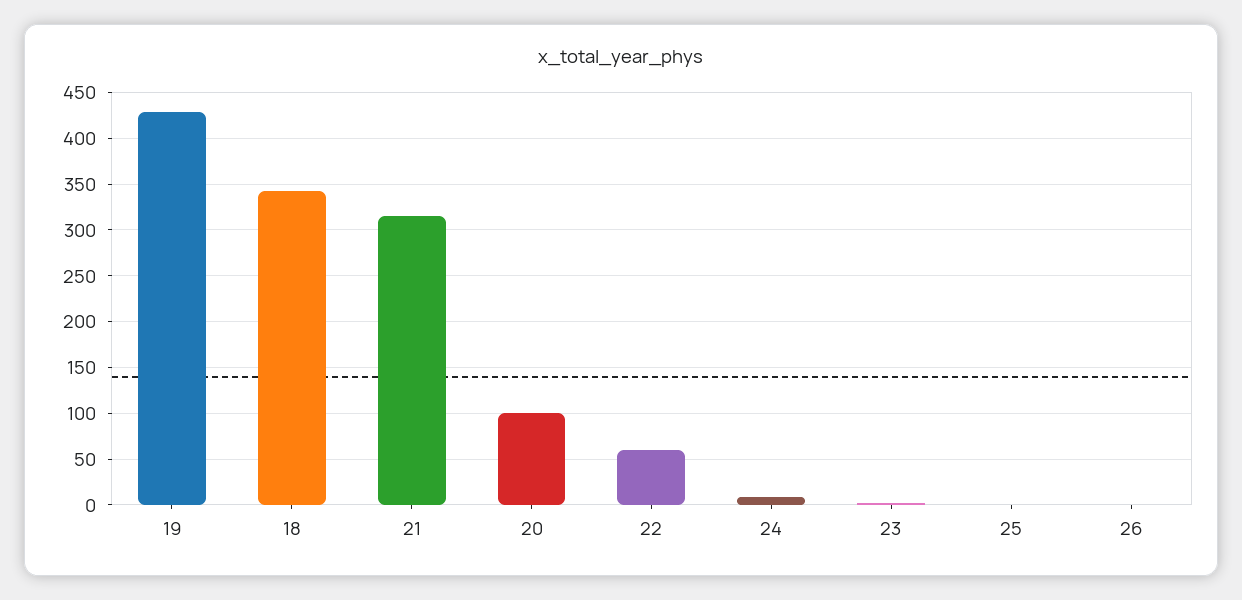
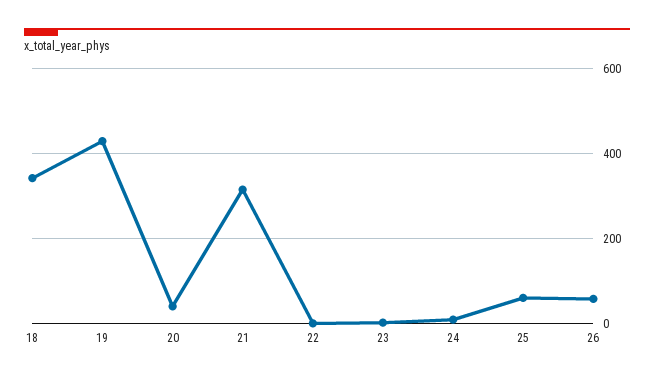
  {
    "19": 430,
    "18": 340,
    "21": 320,
-   "20": 100,
+   "20": 40,
-   "22": 60,
+   "22": 0,
    "24": 10,
    "23": 0,
-   "25": 0,
+   "25": 60,
-   "26": 0
+   "26": 60
  }

